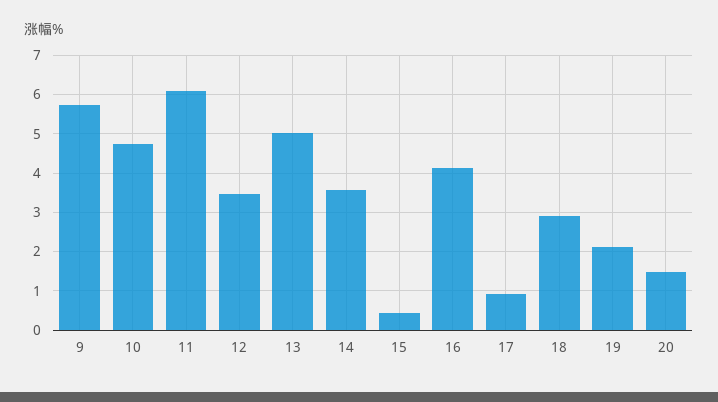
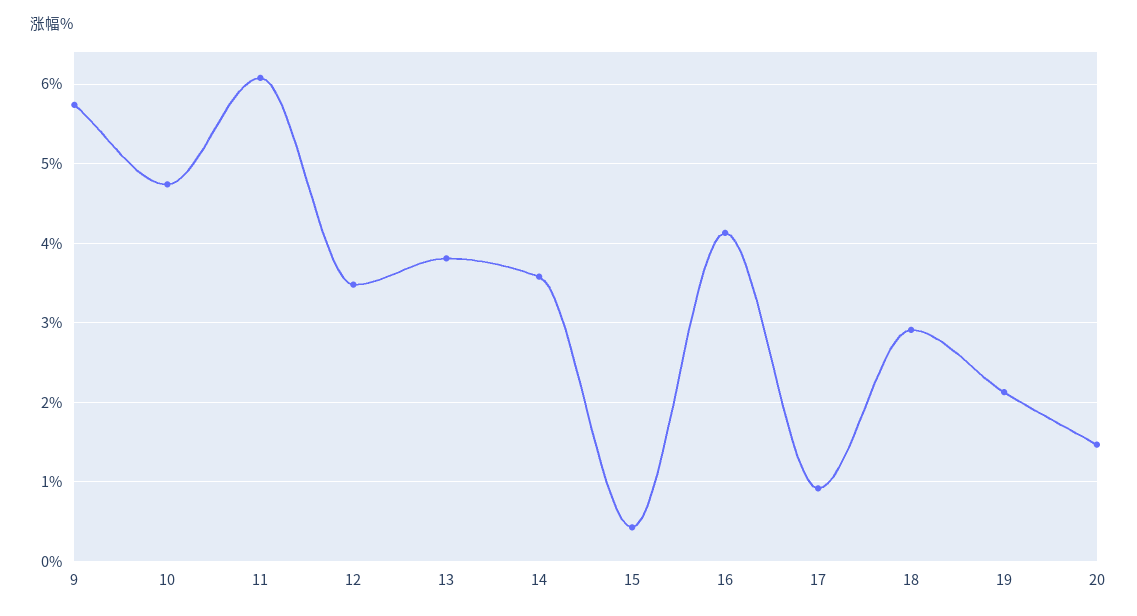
  {
    "9": 5.7,
    "10": 4.7,
    "11": 6.1,
    "12": 3.5,
-   "13": 5,
+   "13": 3.8,
    "14": 3.6,
    "15": 0.4,
    "16": 4.1,
    "17": 0.9,
    "18": 2.9,
    "19": 2.1,
    "20": 1.5
  }

